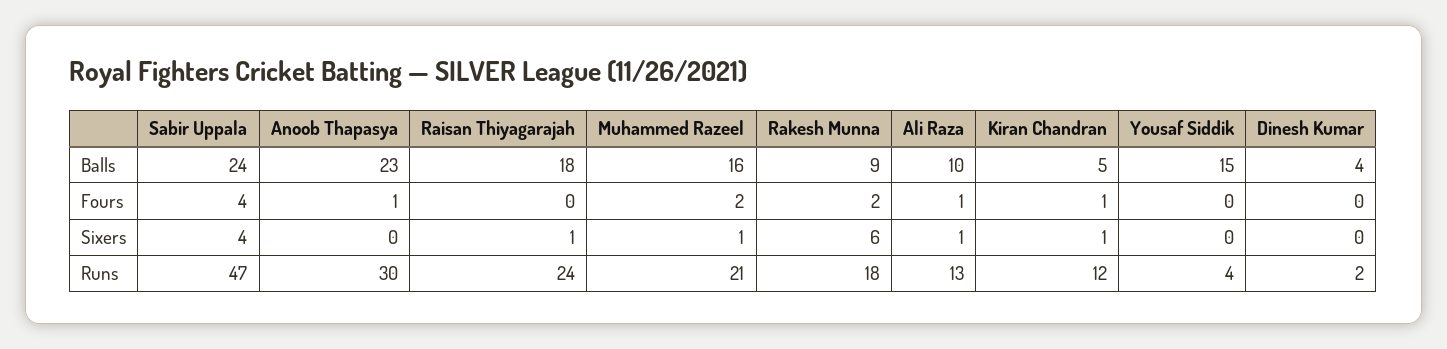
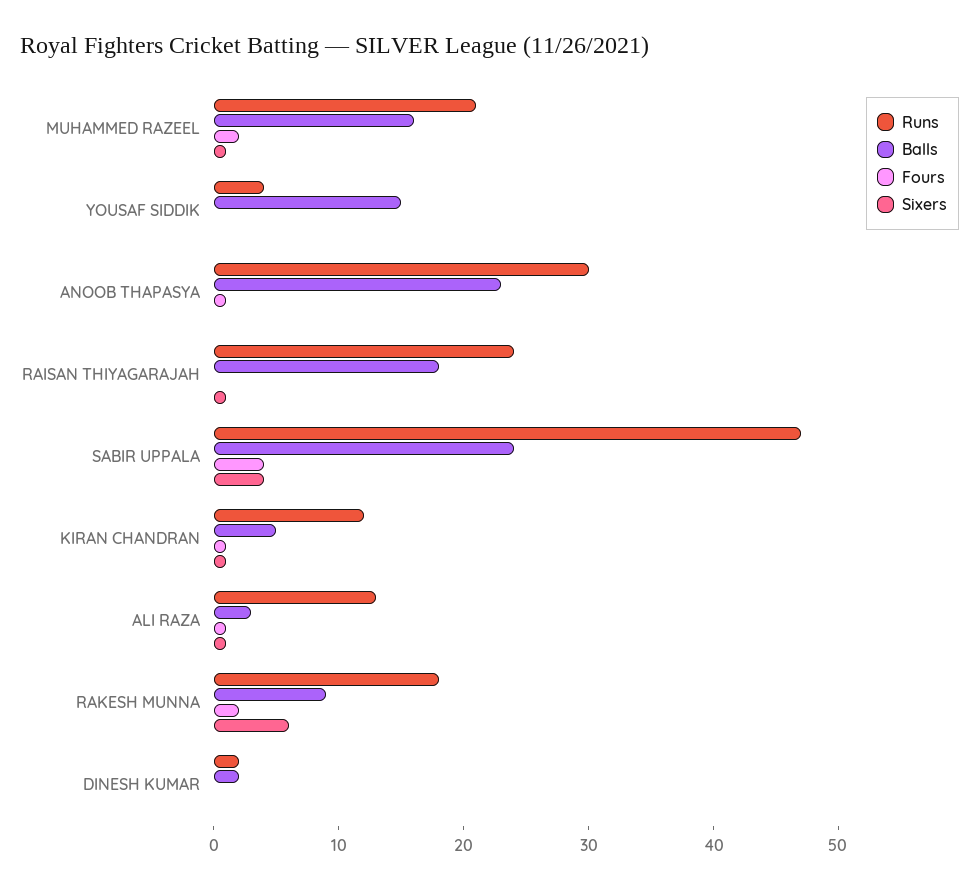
  {
    "Balls": {
      "Sabir Uppala": 24,
      "Anoob Thapasya": 23,
      "Raisan Thiyagarajah": 18,
      "Muhammed Razeel": 16,
      "Rakesh Munna": 9,
-     "Ali Raza": 10,
+     "Ali Raza": 3,
      "Kiran Chandran": 5,
      "Yousaf Siddik": 15,
-     "Dinesh Kumar": 4
+     "Dinesh Kumar": 2
    },
    "Fours": {
      "Sabir Uppala": 4,
      "Anoob Thapasya": 1,
      "Raisan Thiyagarajah": 0,
      "Muhammed Razeel": 2,
      "Rakesh Munna": 2,
      "Ali Raza": 1,
      "Kiran Chandran": 1,
      "Yousaf Siddik": 0,
      "Dinesh Kumar": 0
    },
    "Sixers": {
      "Sabir Uppala": 4,
      "Anoob Thapasya": 0,
      "Raisan Thiyagarajah": 1,
      "Muhammed Razeel": 1,
      "Rakesh Munna": 6,
      "Ali Raza": 1,
      "Kiran Chandran": 1,
      "Yousaf Siddik": 0,
      "Dinesh Kumar": 0
    },
    "Runs": {
      "Sabir Uppala": 47,
      "Anoob Thapasya": 30,
      "Raisan Thiyagarajah": 24,
      "Muhammed Razeel": 21,
      "Rakesh Munna": 18,
      "Ali Raza": 13,
      "Kiran Chandran": 12,
      "Yousaf Siddik": 4,
      "Dinesh Kumar": 2
    }
  }

